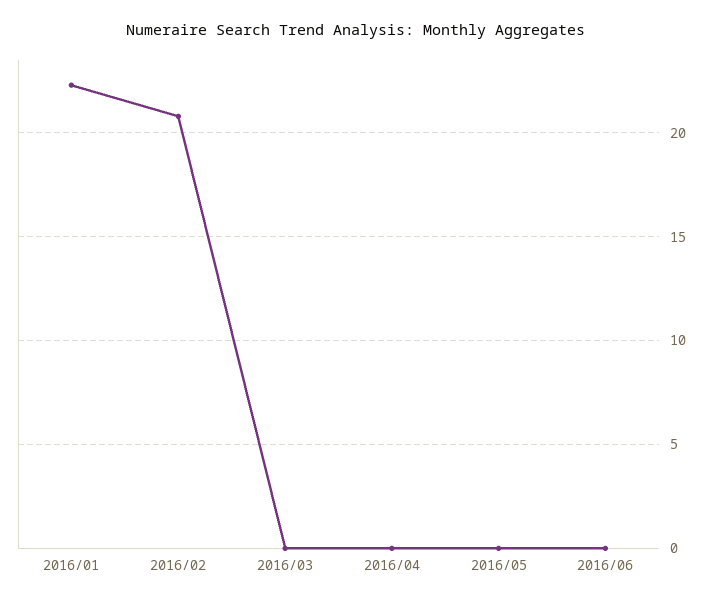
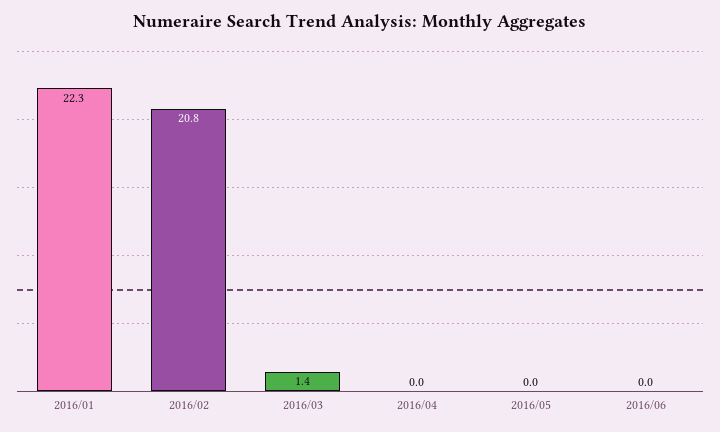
  {
    "2016/01": 22.3,
    "2016/02": 20.8,
-   "2016/03": 0,
+   "2016/03": 1.4,
    "2016/04": 0,
    "2016/05": 0,
    "2016/06": 0
  }

